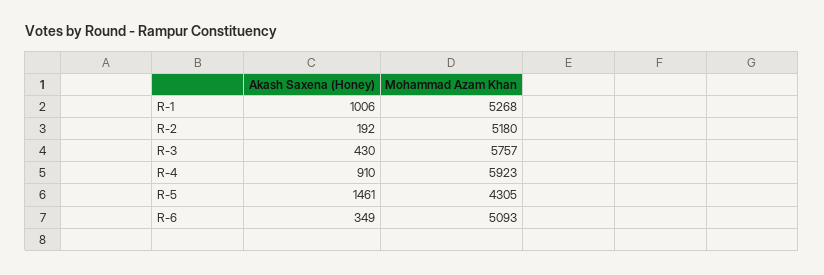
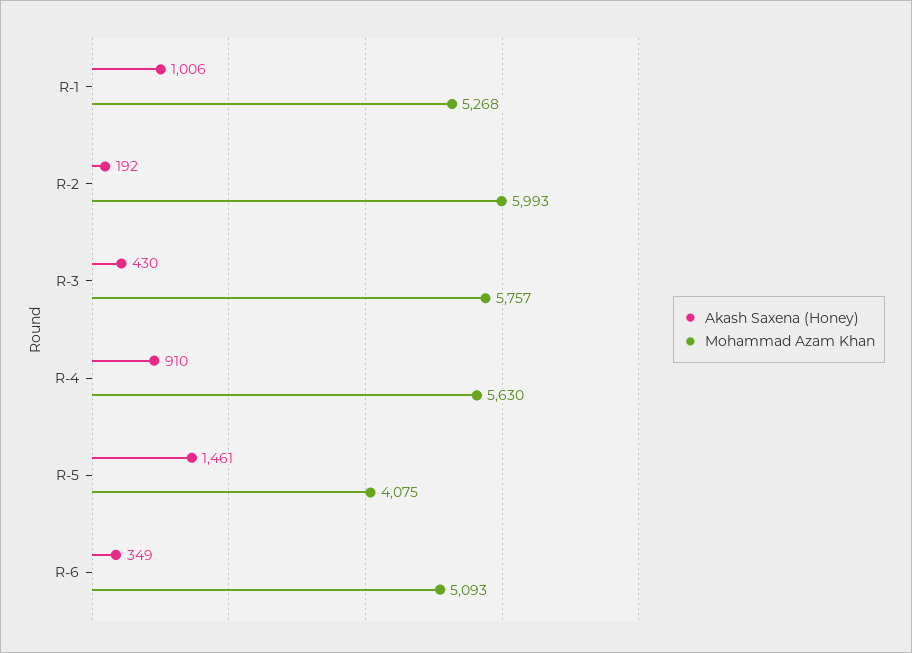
  {
    "Akash Saxena (Honey)": {
      "R-1": 1006,
      "R-2": 192,
      "R-3": 430,
      "R-4": 910,
      "R-5": 1461,
      "R-6": 349
    },
    "Mohammad Azam Khan": {
      "R-1": 5268,
-     "R-2": 5180,
+     "R-2": 5993,
      "R-3": 5757,
-     "R-4": 5923,
+     "R-4": 5630,
-     "R-5": 4305,
+     "R-5": 4075,
      "R-6": 5093
    }
  }

